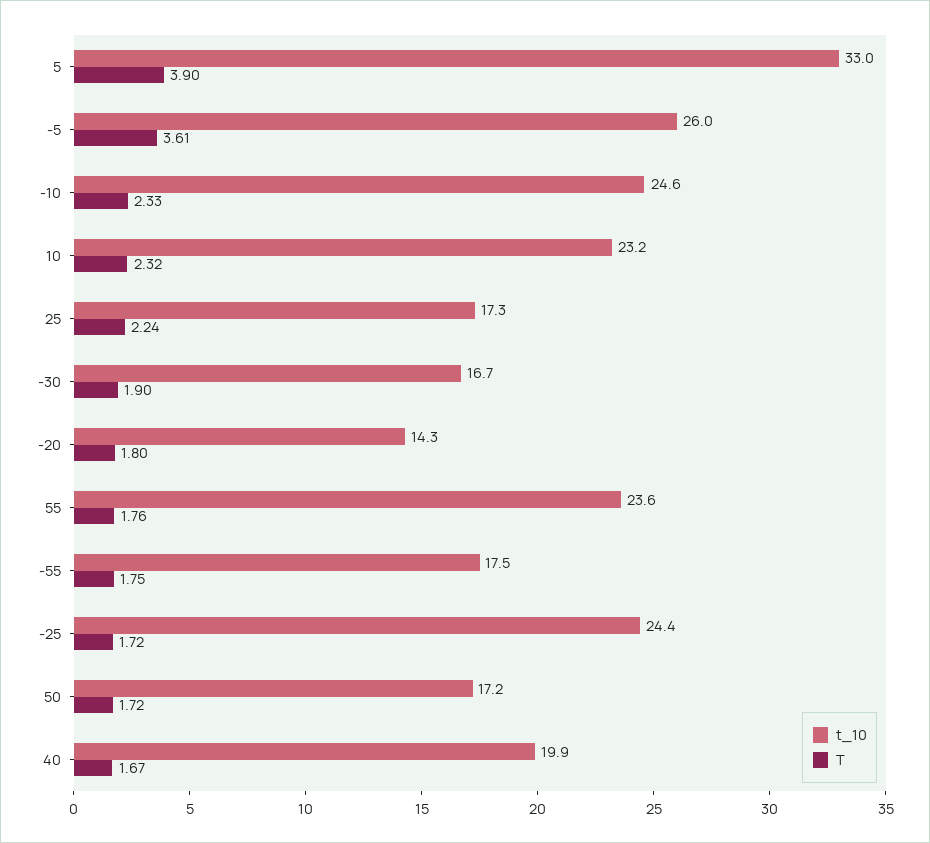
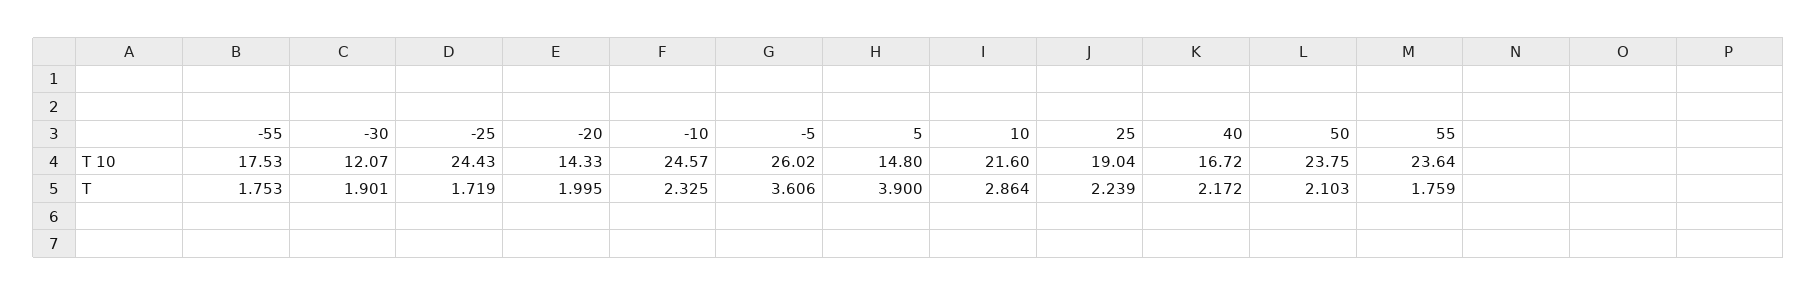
  {
    "t_10": {
-     "5": 33,
+     "5": 14.8,
      "-5": 26.02,
      "-10": 24.57,
-     "10": 23.2,
+     "10": 21.6,
-     "25": 17.3,
+     "25": 19.04,
-     "-30": 16.7,
+     "-30": 12.07,
      "-20": 14.33,
      "55": 23.64,
      "-55": 17.53,
      "-25": 24.43,
-     "50": 17.2,
+     "50": 23.75,
-     "40": 19.9
+     "40": 16.72
    },
    "T": {
      "5": 3.9,
      "-5": 3.606,
      "-10": 2.325,
-     "10": 2.32,
+     "10": 2.864,
      "25": 2.239,
      "-30": 1.901,
-     "-20": 1.8,
+     "-20": 1.995,
      "55": 1.759,
      "-55": 1.753,
      "-25": 1.719,
-     "50": 1.72,
+     "50": 2.103,
-     "40": 1.67
+     "40": 2.172
    }
  }

